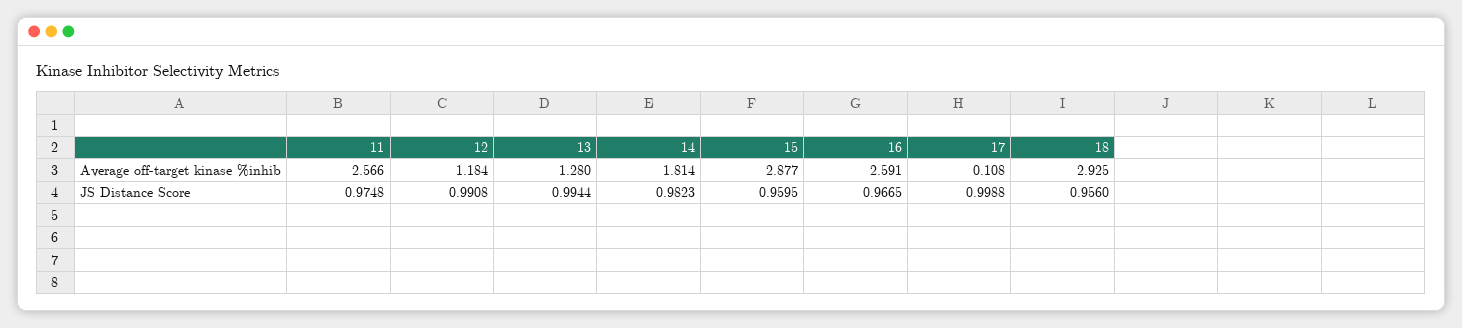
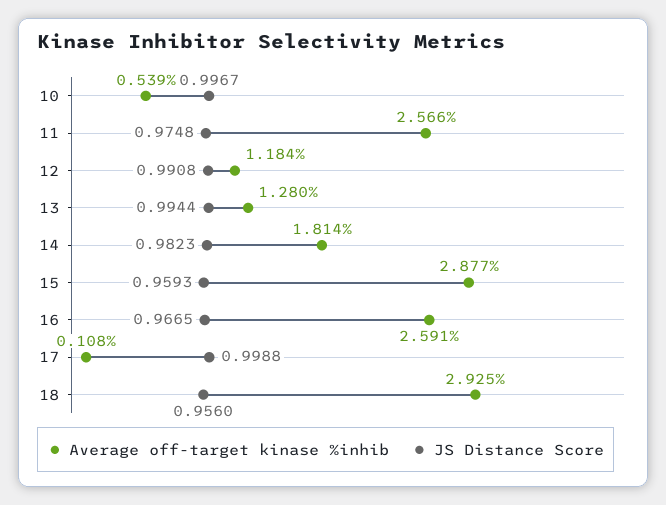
  {
    "Average off-target kinase %inhib": {
      "11": 2.566,
      "12": 1.184,
      "13": 1.28,
      "14": 1.814,
      "15": 2.877,
      "16": 2.591,
      "17": 0.108,
-     "18": 2.925
+     "18": 2.925,
+     "10": 0.539
    },
    "JS Distance Score": {
      "11": 0.9748,
      "12": 0.9908,
      "13": 0.9944,
      "14": 0.9823,
-     "15": 0.9595,
+     "15": 0.9593,
      "16": 0.9665,
      "17": 0.9988,
-     "18": 0.956
+     "18": 0.956,
+     "10": 0.9967
    }
  }

